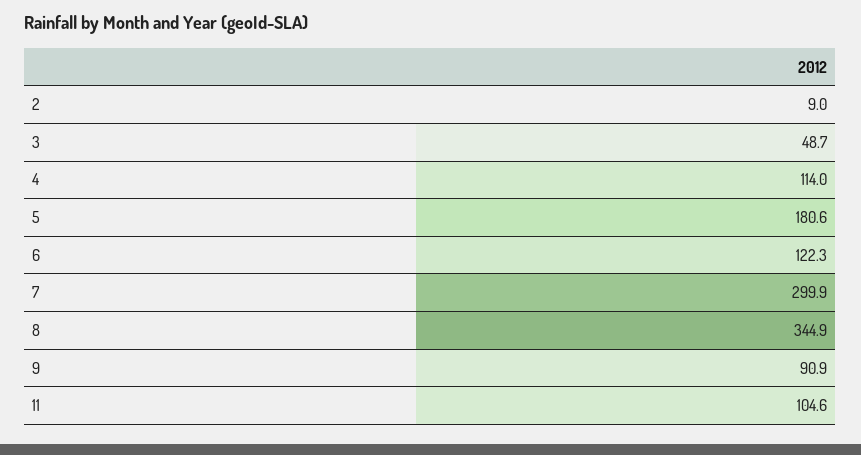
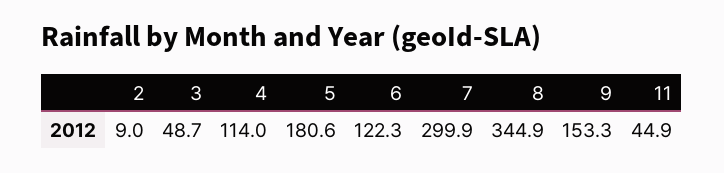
  {
    "2": 9,
    "3": 48.7,
    "4": 114,
    "5": 180.6,
    "6": 122.3,
    "7": 299.9,
    "8": 344.9,
-   "9": 90.9,
+   "9": 153.3,
-   "11": 104.6
+   "11": 44.9
  }

